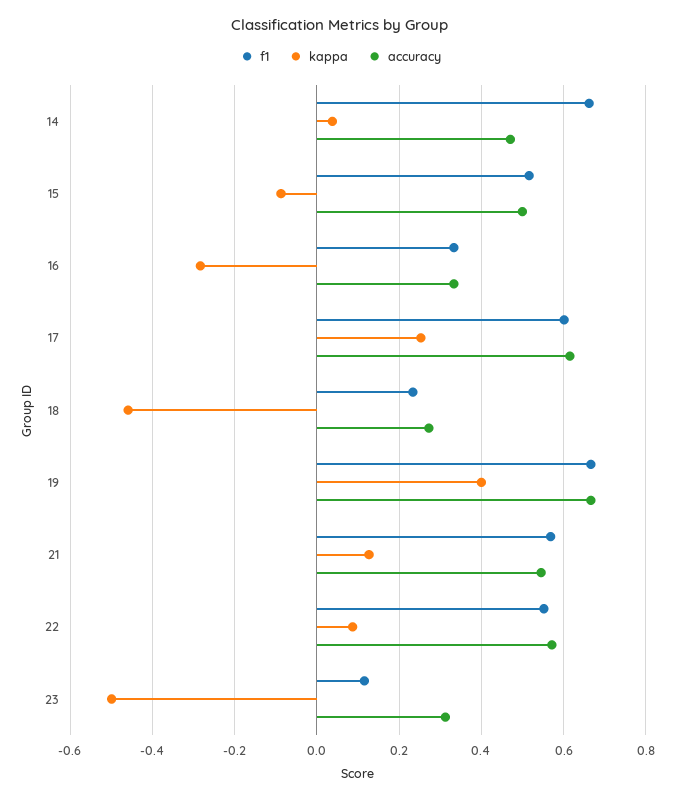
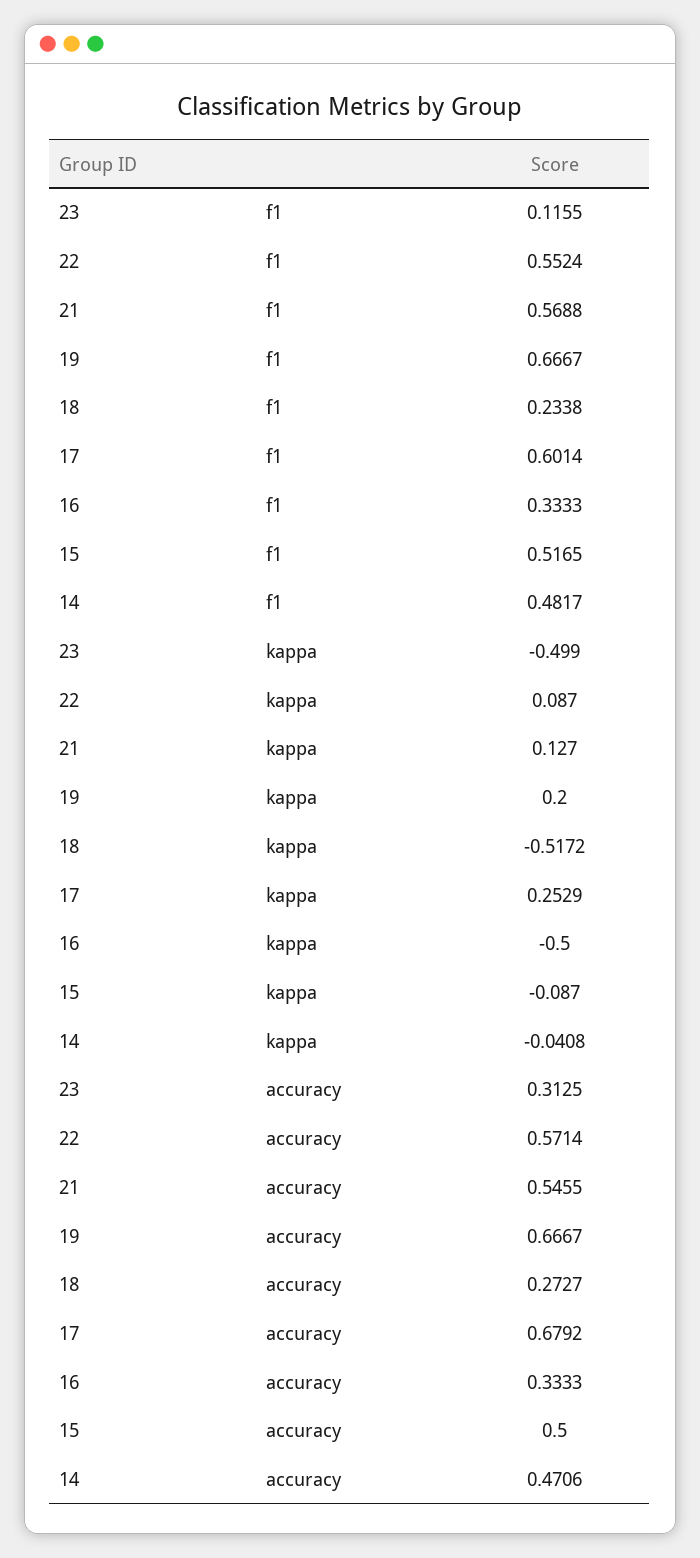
  {
    "f1": {
-     "14": 0.66,
+     "14": 0.4817,
      "15": 0.5165,
      "16": 0.3333,
      "17": 0.6014,
      "18": 0.2338,
      "19": 0.6667,
      "21": 0.5688,
      "22": 0.5524,
      "23": 0.1155
    },
    "kappa": {
-     "14": 0.04,
+     "14": -0.0408,
      "15": -0.087,
-     "16": -0.28,
+     "16": -0.5,
      "17": 0.2529,
-     "18": -0.46,
+     "18": -0.5172,
-     "19": 0.4,
+     "19": 0.2,
      "21": 0.127,
      "22": 0.087,
      "23": -0.499
    },
    "accuracy": {
      "14": 0.4706,
      "15": 0.5,
      "16": 0.3333,
-     "17": 0.62,
+     "17": 0.6792,
      "18": 0.2727,
      "19": 0.6667,
      "21": 0.5455,
      "22": 0.5714,
      "23": 0.3125
    }
  }

